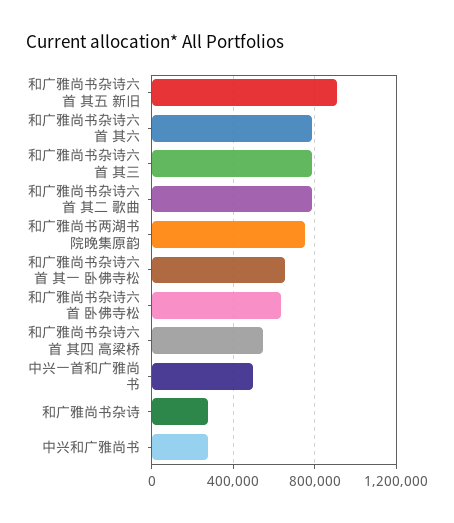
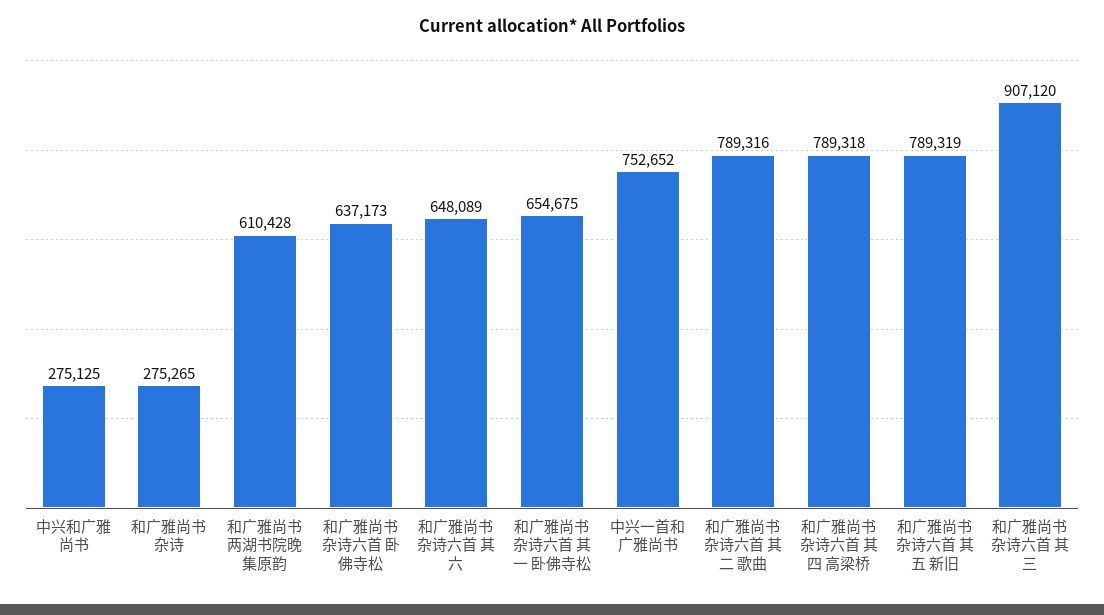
  {
-   "和广雅尚书杂诗六首 其五 新旧": 900000,
+   "和广雅尚书杂诗六首 其五 新旧": 789319,
-   "和广雅尚书杂诗六首 其六": 800000,
+   "和广雅尚书杂诗六首 其六": 648089,
-   "和广雅尚书杂诗六首 其三": 800000,
+   "和广雅尚书杂诗六首 其三": 907120,
    "和广雅尚书杂诗六首 其二 歌曲": 789316,
-   "和广雅尚书两湖书院晚集原韵": 750000,
+   "和广雅尚书两湖书院晚集原韵": 610428,
    "和广雅尚书杂诗六首 其一 卧佛寺松": 654675,
    "和广雅尚书杂诗六首 卧佛寺松": 637173,
-   "和广雅尚书杂诗六首 其四 高梁桥": 550000,
+   "和广雅尚书杂诗六首 其四 高梁桥": 789318,
-   "中兴一首和广雅尚书": 500000,
+   "中兴一首和广雅尚书": 752652,
    "和广雅尚书杂诗": 275265,
    "中兴和广雅尚书": 275125
  }

